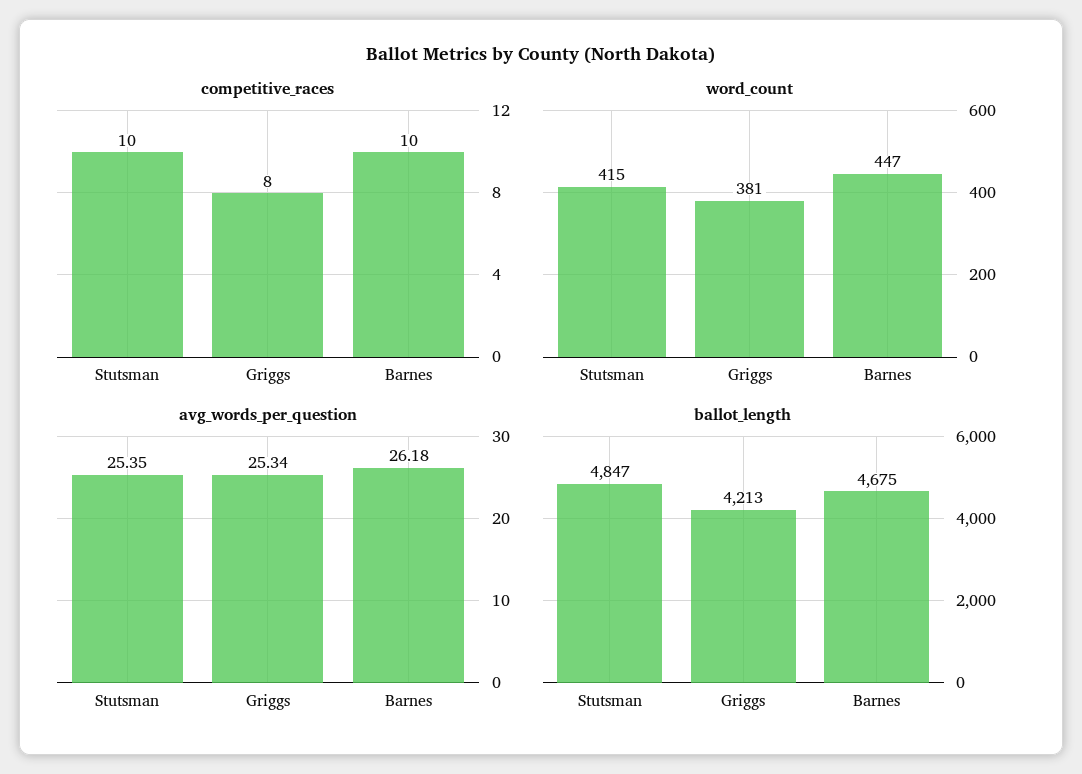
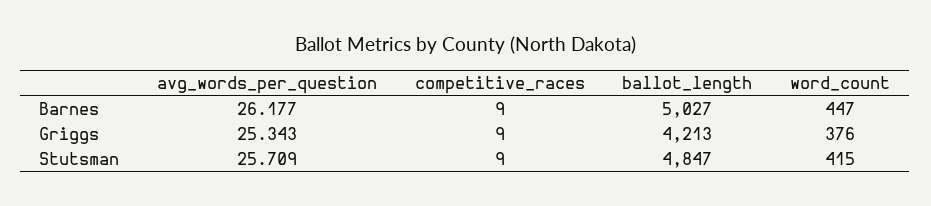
  {
    "competitive_races": {
-     "Stutsman": 10,
+     "Stutsman": 9,
-     "Griggs": 8,
+     "Griggs": 9,
-     "Barnes": 10
+     "Barnes": 9
    },
    "word_count": {
      "Stutsman": 415,
-     "Griggs": 381,
+     "Griggs": 376,
      "Barnes": 447
    },
    "avg_words_per_question": {
-     "Stutsman": 25.35,
+     "Stutsman": 25.709,
      "Griggs": 25.343,
      "Barnes": 26.177
    },
    "ballot_length": {
      "Stutsman": 4847,
      "Griggs": 4213,
-     "Barnes": 4675
+     "Barnes": 5027
    }
  }

